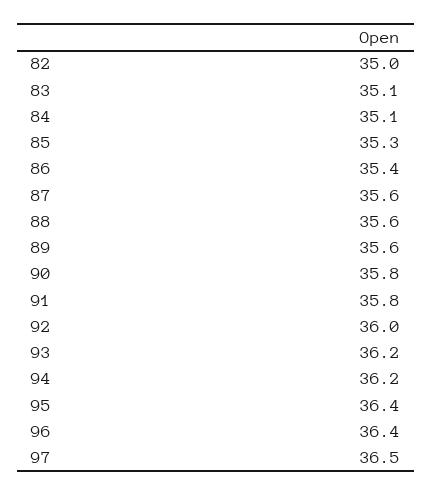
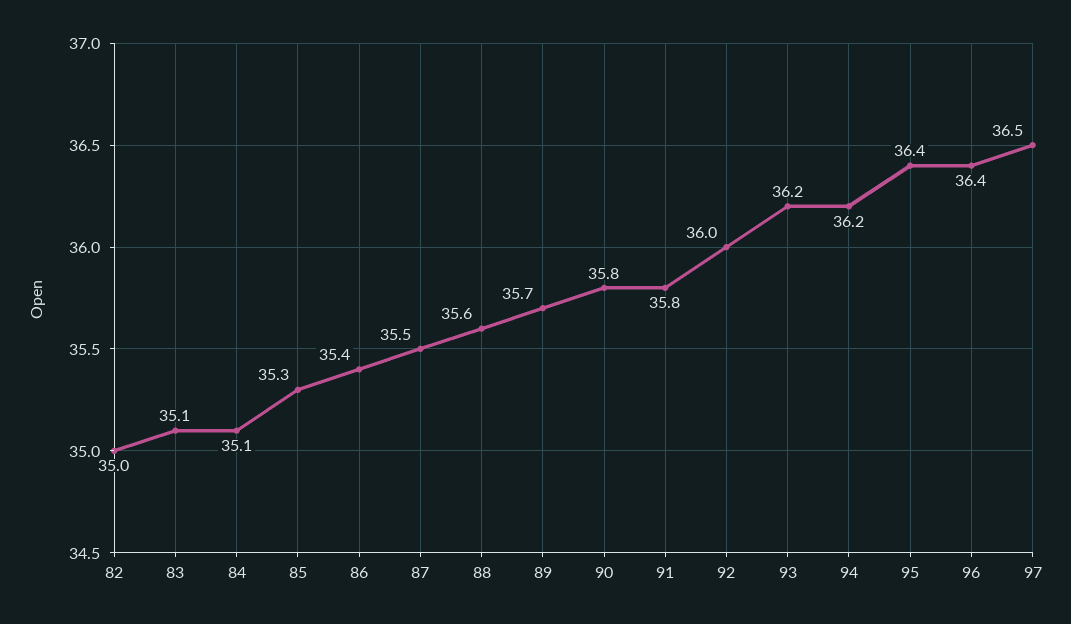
  {
    "82": 35,
    "83": 35.1,
    "84": 35.1,
    "85": 35.3,
    "86": 35.4,
-   "87": 35.6,
+   "87": 35.5,
    "88": 35.6,
-   "89": 35.6,
+   "89": 35.7,
    "90": 35.8,
    "91": 35.8,
    "92": 36,
    "93": 36.2,
    "94": 36.2,
    "95": 36.4,
    "96": 36.4,
    "97": 36.5
  }

